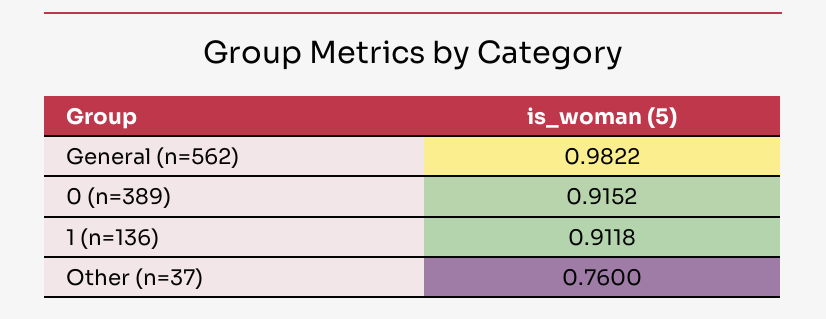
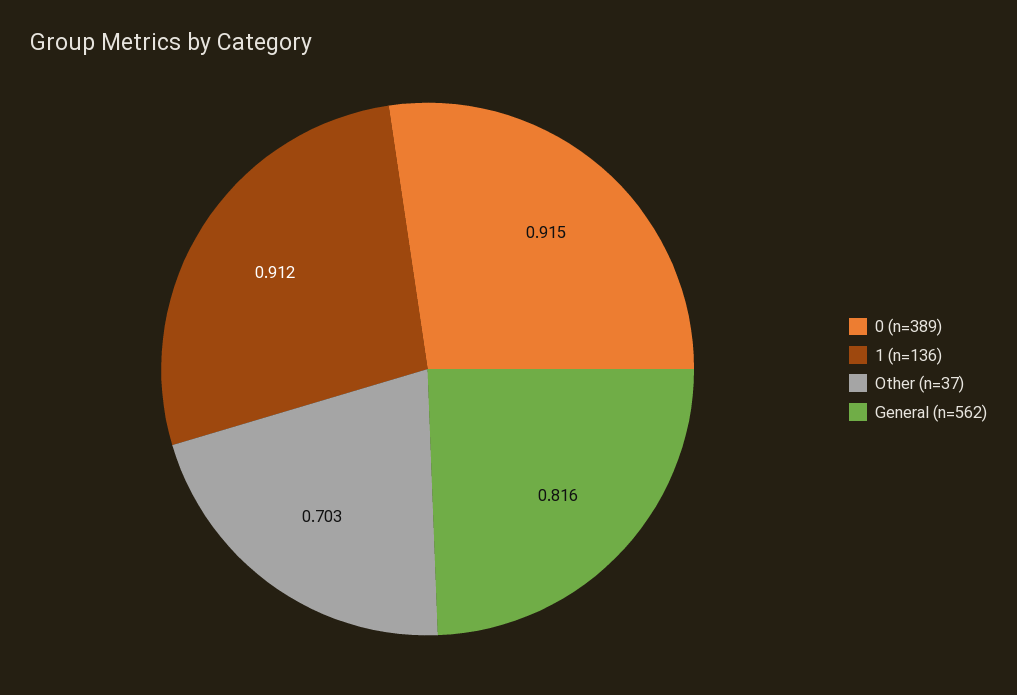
  {
-   "General (n=562)": 0.9822,
+   "General (n=562)": 0.816,
    "0 (n=389)": 0.9152,
    "1 (n=136)": 0.9118,
-   "Other (n=37)": 0.76
+   "Other (n=37)": 0.703
  }

